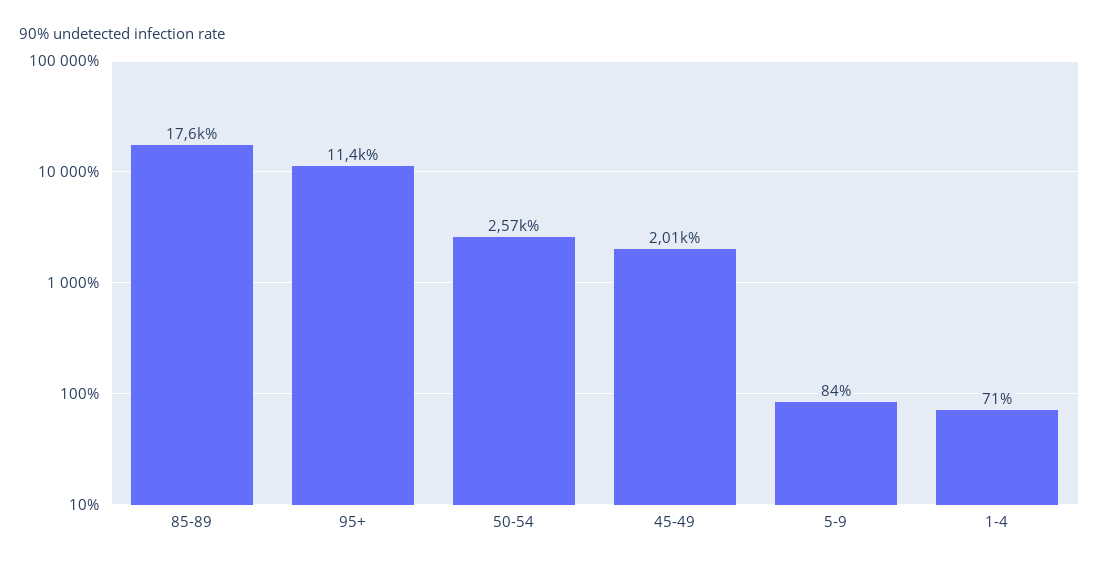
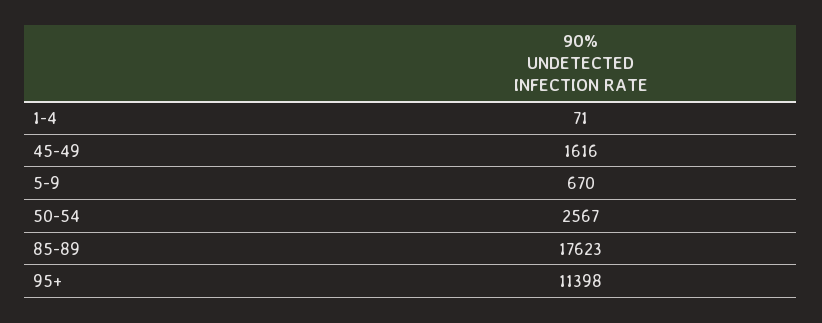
  {
    "85-89": 17623,
    "95+": 11398,
    "50-54": 2567,
-   "45-49": 2010,
+   "45-49": 1616,
-   "5-9": 84,
+   "5-9": 670,
    "1-4": 71
  }

